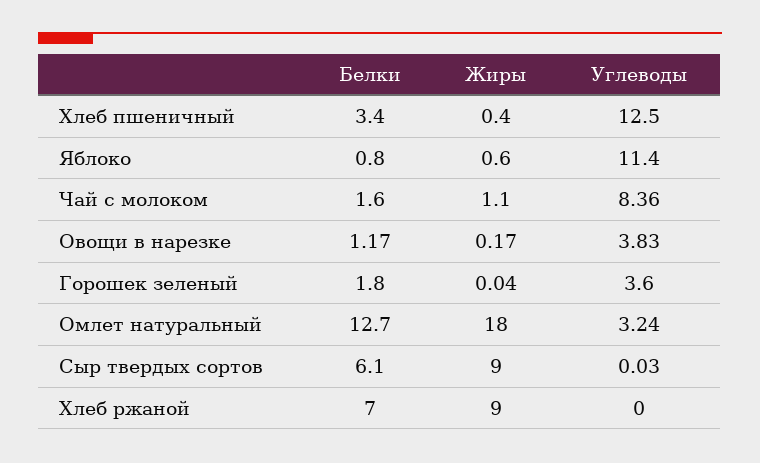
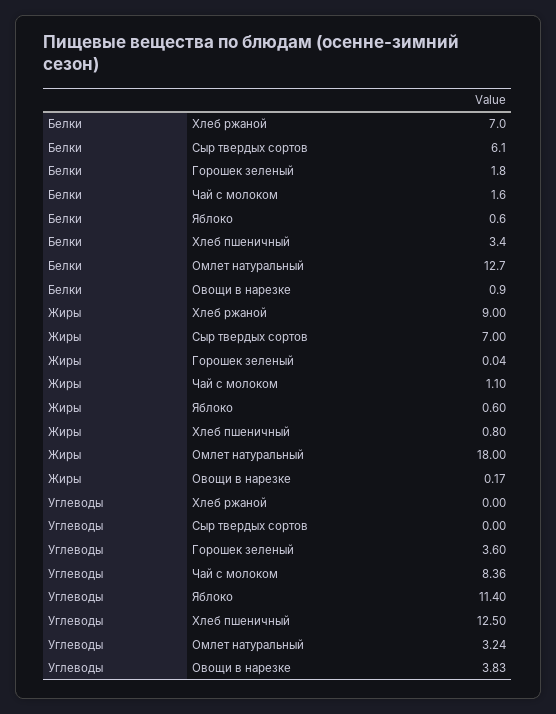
  {
    "Белки": {
      "Хлеб пшеничный": 3.4,
-     "Яблоко": 0.8,
+     "Яблоко": 0.6,
      "Чай с молоком": 1.6,
-     "Овощи в нарезке": 1.17,
+     "Овощи в нарезке": 0.9,
      "Горошек зеленый": 1.8,
      "Омлет натуральный": 12.7,
      "Сыр твердых сортов": 6.1,
      "Хлеб ржаной": 7
    },
    "Жиры": {
-     "Хлеб пшеничный": 0.4,
+     "Хлеб пшеничный": 0.8,
      "Яблоко": 0.6,
      "Чай с молоком": 1.1,
      "Овощи в нарезке": 0.17,
      "Горошек зеленый": 0.04,
      "Омлет натуральный": 18,
-     "Сыр твердых сортов": 9,
+     "Сыр твердых сортов": 7,
      "Хлеб ржаной": 9
    },
    "Углеводы": {
      "Хлеб пшеничный": 12.5,
      "Яблоко": 11.4,
      "Чай с молоком": 8.36,
      "Овощи в нарезке": 3.83,
      "Горошек зеленый": 3.6,
      "Омлет натуральный": 3.24,
-     "Сыр твердых сортов": 0.03,
+     "Сыр твердых сортов": 0,
      "Хлеб ржаной": 0
    }
  }

